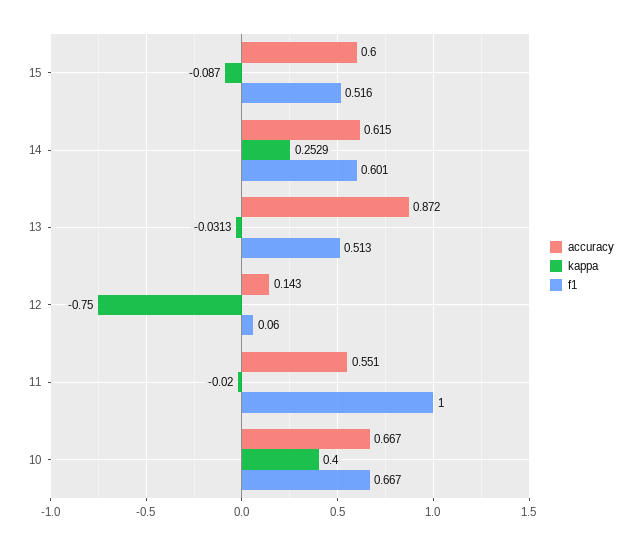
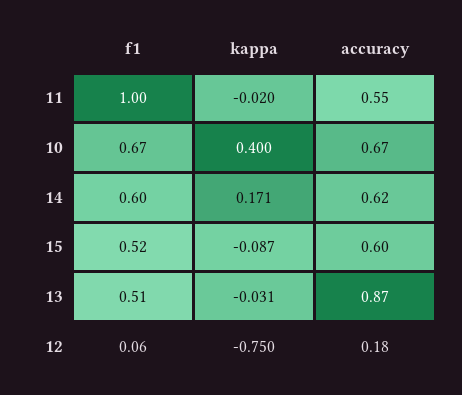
  {
    "accuracy": {
      "15": 0.6,
      "14": 0.615,
      "13": 0.872,
-     "12": 0.143,
+     "12": 0.18,
      "11": 0.551,
      "10": 0.667
    },
    "kappa": {
      "15": -0.087,
-     "14": 0.2529,
+     "14": 0.171,
      "13": -0.0313,
      "12": -0.75,
      "11": -0.02,
      "10": 0.4
    },
    "f1": {
      "15": 0.516,
      "14": 0.601,
      "13": 0.513,
      "12": 0.06,
      "11": 1,
      "10": 0.667
    }
  }

